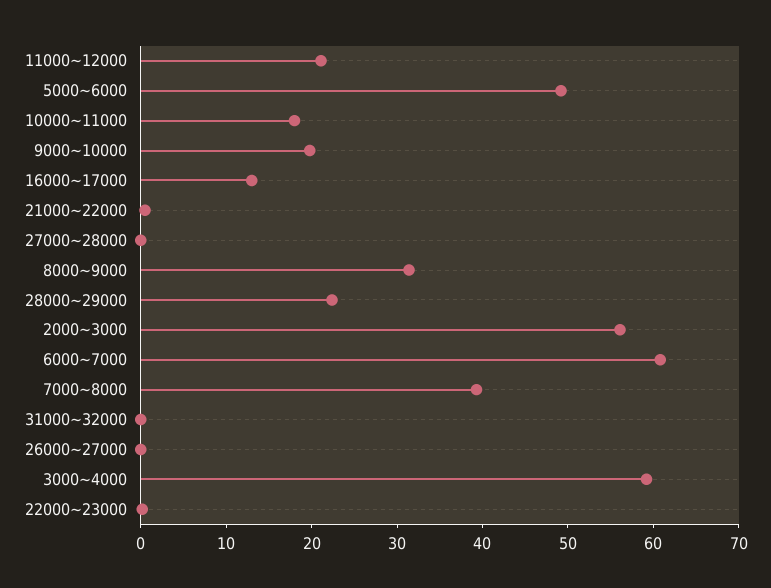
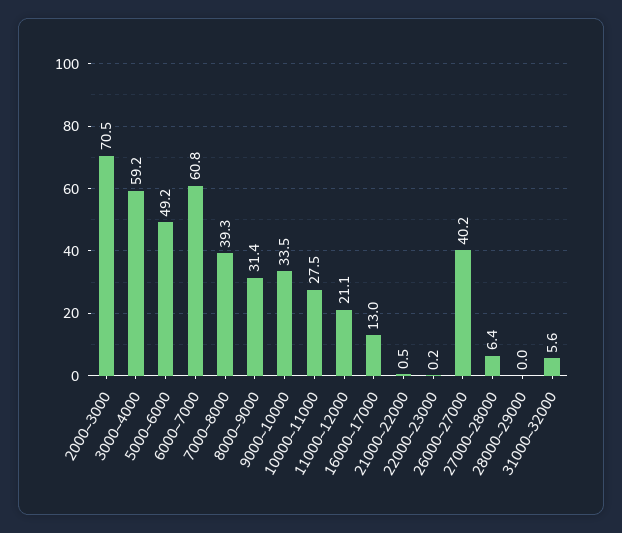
  {
    "11000~12000": 21.1,
    "5000~6000": 49.2,
-   "10000~11000": 18,
+   "10000~11000": 27.5,
-   "9000~10000": 20,
+   "9000~10000": 33.5,
    "16000~17000": 13,
    "21000~22000": 0.5,
-   "27000~28000": 0,
+   "27000~28000": 6.4,
    "8000~9000": 31.4,
-   "28000~29000": 22,
+   "28000~29000": 0,
-   "2000~3000": 56,
+   "2000~3000": 70.5,
    "6000~7000": 60.8,
    "7000~8000": 39.3,
-   "31000~32000": 0,
+   "31000~32000": 5.6,
-   "26000~27000": 0,
+   "26000~27000": 40.2,
    "3000~4000": 59.2,
    "22000~23000": 0.2
  }

